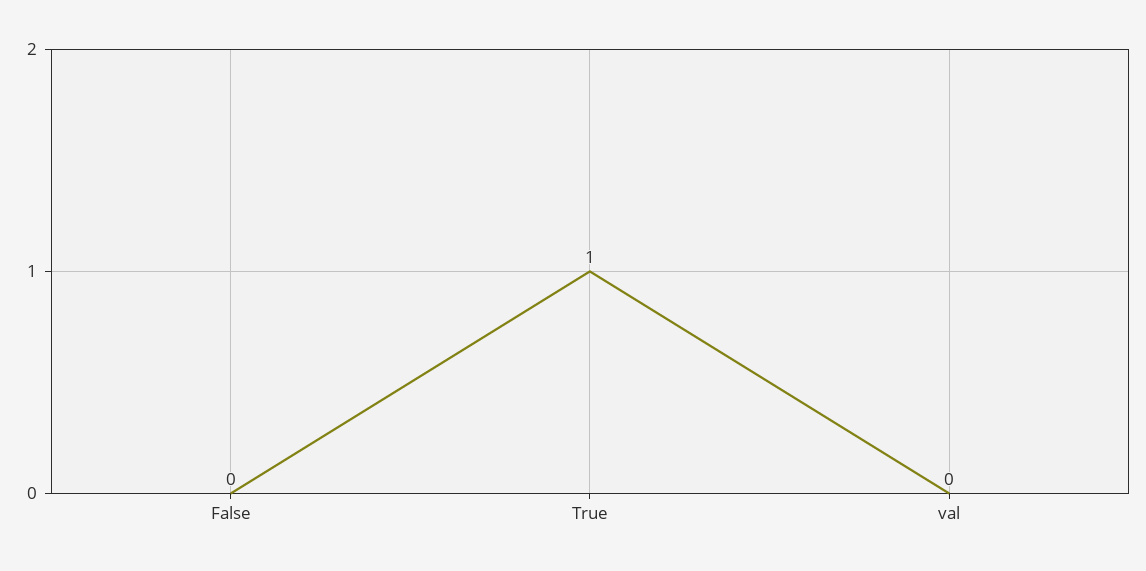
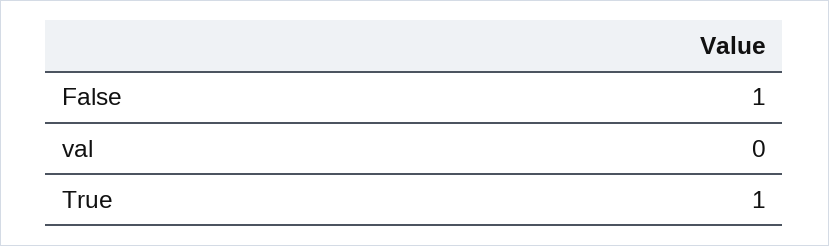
  {
-   "False": 0,
+   "False": 1,
    "True": 1,
    "val": 0
  }

